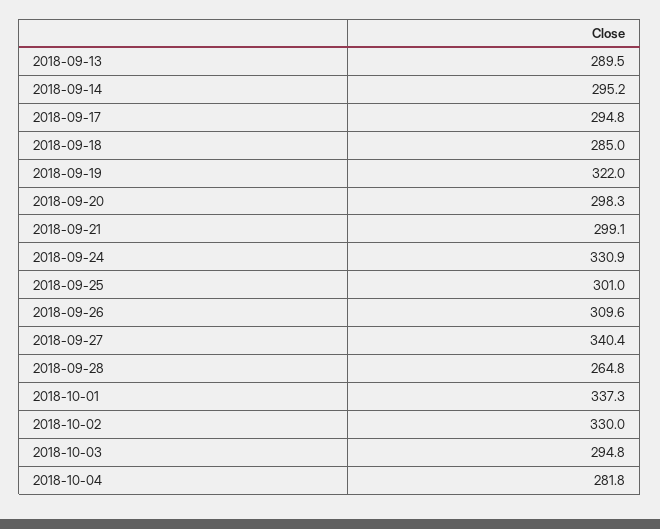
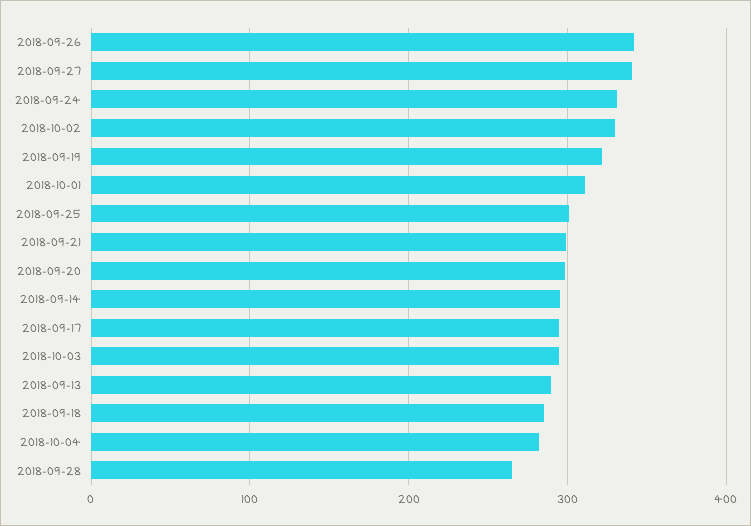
  {
    "2018-09-13": 289.5,
    "2018-09-14": 295.2,
    "2018-09-17": 294.8,
    "2018-09-18": 285,
    "2018-09-19": 322,
    "2018-09-20": 298.3,
    "2018-09-21": 299.1,
    "2018-09-24": 330.9,
    "2018-09-25": 301,
-   "2018-09-26": 309.6,
+   "2018-09-26": 340,
    "2018-09-27": 340.4,
    "2018-09-28": 264.8,
-   "2018-10-01": 337.3,
+   "2018-10-01": 310,
    "2018-10-02": 330,
    "2018-10-03": 294.8,
    "2018-10-04": 281.8
  }

